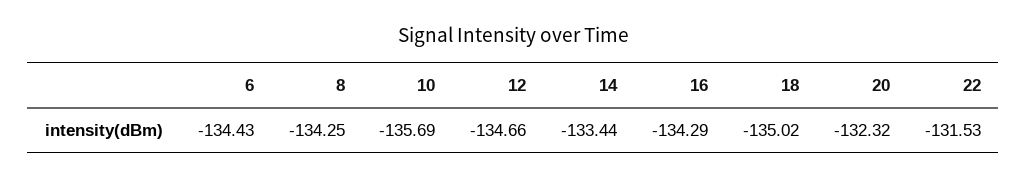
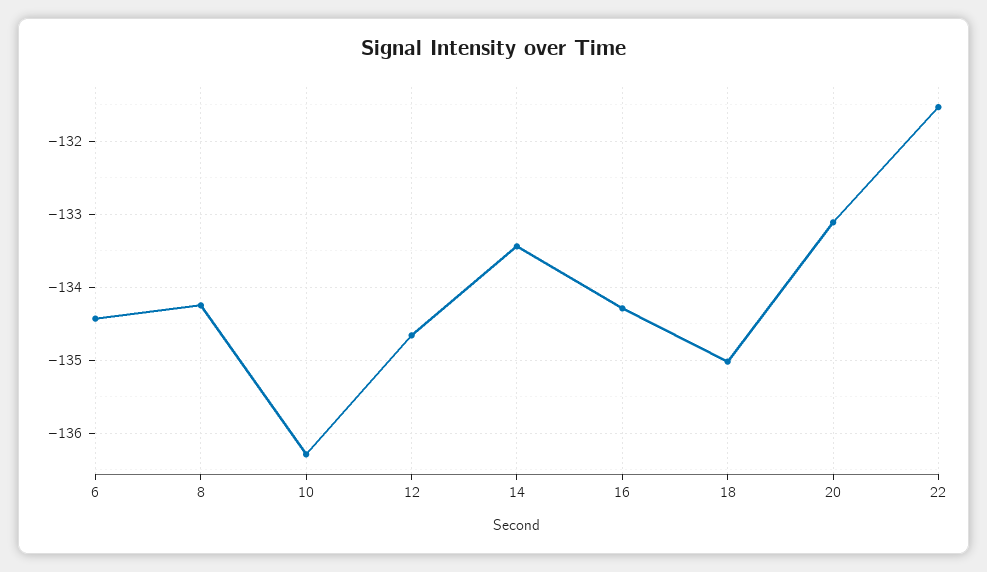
  {
    "6": -134.43,
    "8": -134.25,
-   "10": -135.69,
+   "10": -136.3,
    "12": -134.66,
    "14": -133.44,
    "16": -134.29,
    "18": -135.02,
-   "20": -132.32,
+   "20": -133.1,
    "22": -131.53
  }

